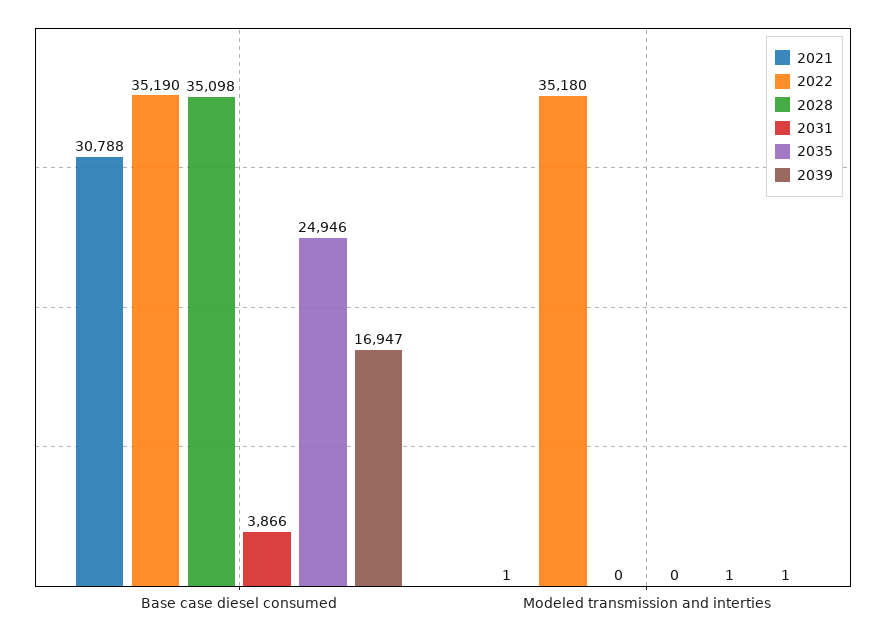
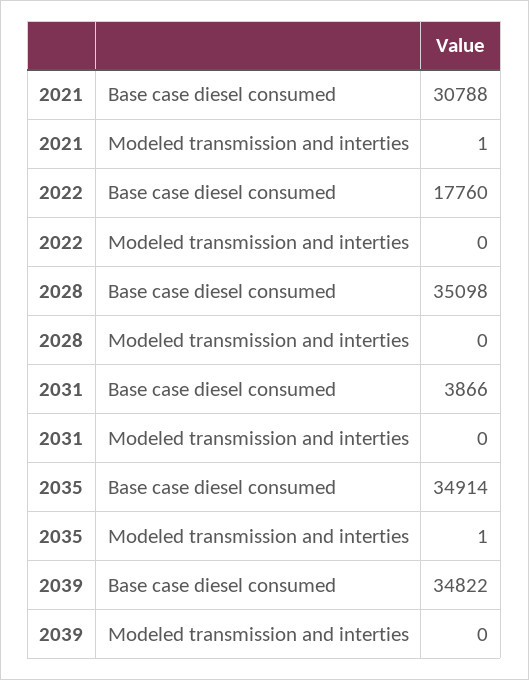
  {
    "2021": {
      "Base case diesel consumed": 30788,
      "Modeled transmission and interties": 1
    },
    "2022": {
-     "Base case diesel consumed": 35190,
+     "Base case diesel consumed": 17760,
-     "Modeled transmission and interties": 35180
+     "Modeled transmission and interties": 0
    },
    "2028": {
      "Base case diesel consumed": 35098,
      "Modeled transmission and interties": 0
    },
    "2031": {
      "Base case diesel consumed": 3866,
      "Modeled transmission and interties": 0
    },
    "2035": {
-     "Base case diesel consumed": 24946,
+     "Base case diesel consumed": 34914,
      "Modeled transmission and interties": 1
    },
    "2039": {
-     "Base case diesel consumed": 16947,
+     "Base case diesel consumed": 34822,
-     "Modeled transmission and interties": 1
+     "Modeled transmission and interties": 0
    }
  }

